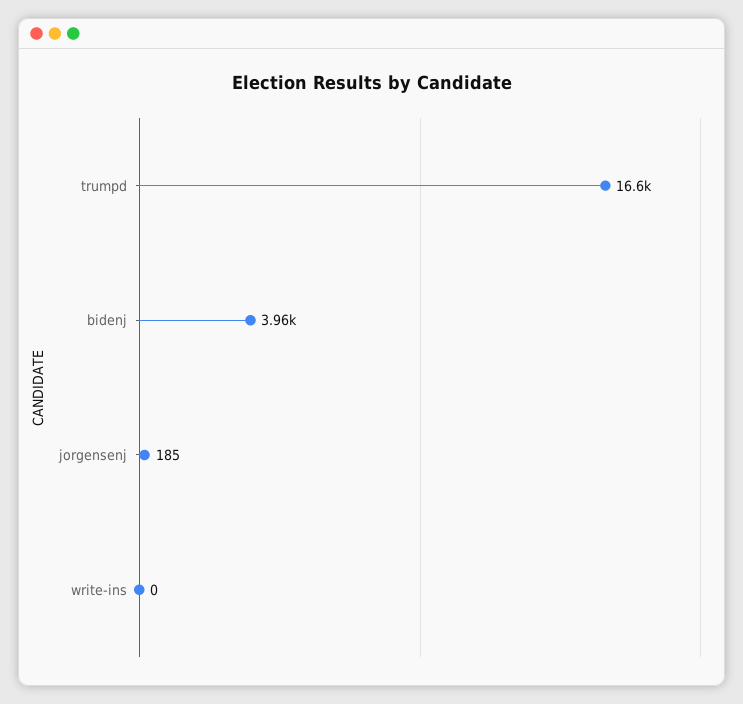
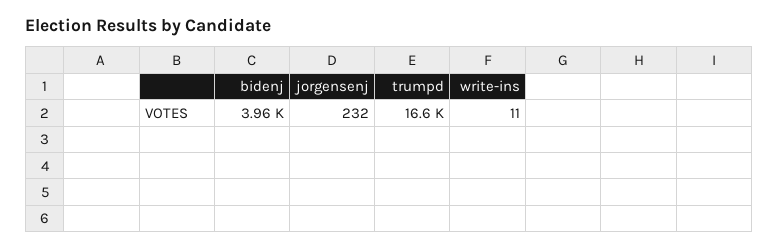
  {
    "trumpd": 16600,
    "bidenj": 3960,
-   "jorgensenj": 185,
+   "jorgensenj": 232,
-   "write-ins": 0
+   "write-ins": 11
  }

